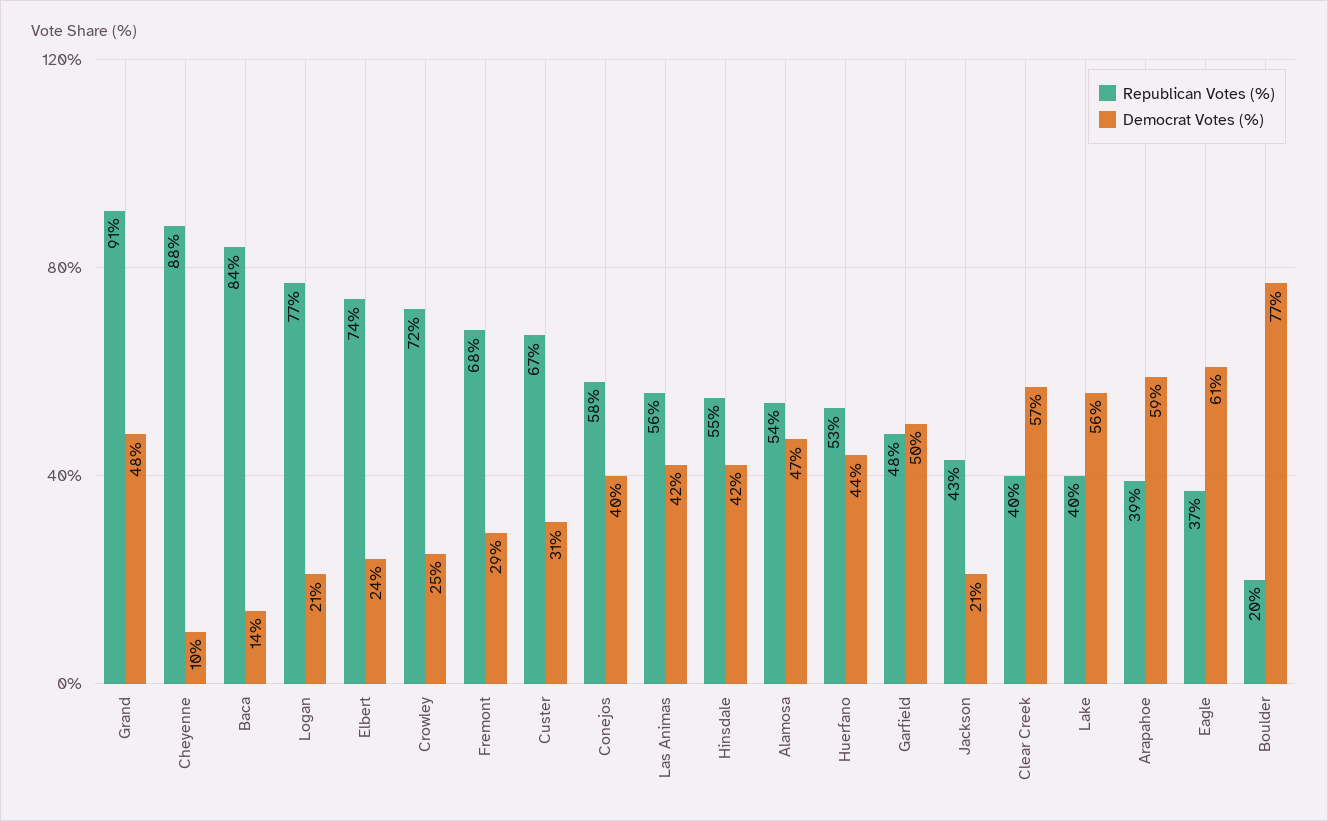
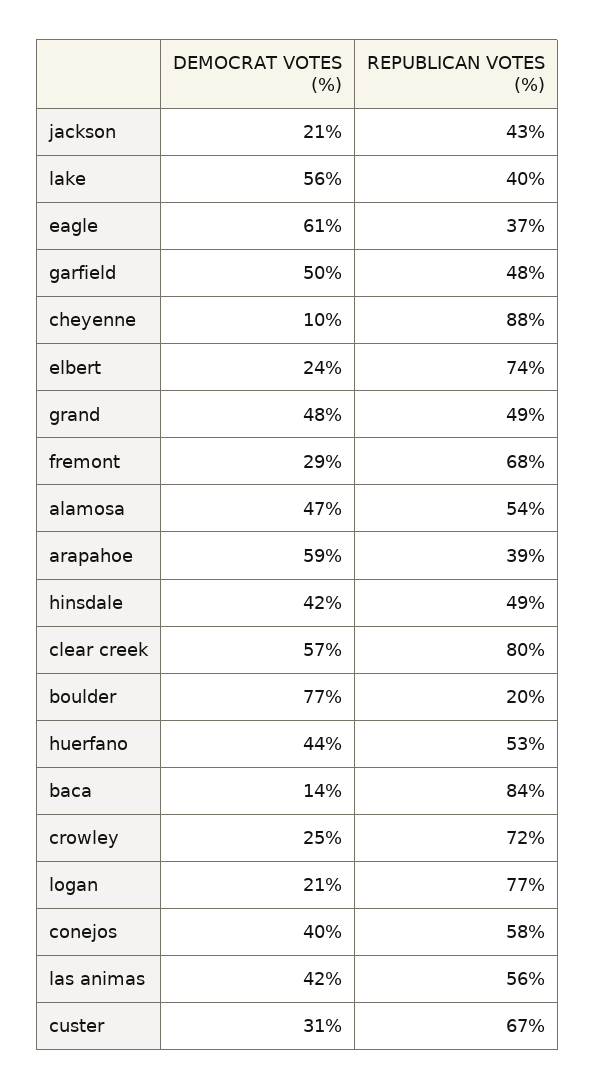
  {
    "Republican Votes (%)": {
-     "Grand": 91,
+     "Grand": 49,
      "Cheyenne": 88,
      "Baca": 84,
      "Logan": 77,
      "Elbert": 74,
      "Crowley": 72,
      "Fremont": 68,
      "Custer": 67,
      "Conejos": 58,
      "Las Animas": 56,
-     "Hinsdale": 55,
+     "Hinsdale": 49,
      "Alamosa": 54,
      "Huerfano": 53,
      "Garfield": 48,
      "Jackson": 43,
-     "Clear Creek": 40,
+     "Clear Creek": 80,
      "Lake": 40,
      "Arapahoe": 39,
      "Eagle": 37,
      "Boulder": 20
    },
    "Democrat Votes (%)": {
      "Grand": 48,
      "Cheyenne": 10,
      "Baca": 14,
      "Logan": 21,
      "Elbert": 24,
      "Crowley": 25,
      "Fremont": 29,
      "Custer": 31,
      "Conejos": 40,
      "Las Animas": 42,
      "Hinsdale": 42,
      "Alamosa": 47,
      "Huerfano": 44,
      "Garfield": 50,
      "Jackson": 21,
      "Clear Creek": 57,
      "Lake": 56,
      "Arapahoe": 59,
      "Eagle": 61,
      "Boulder": 77
    }
  }

